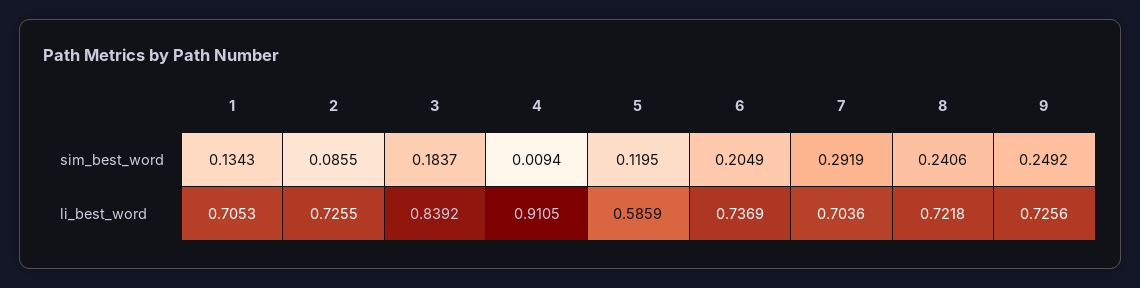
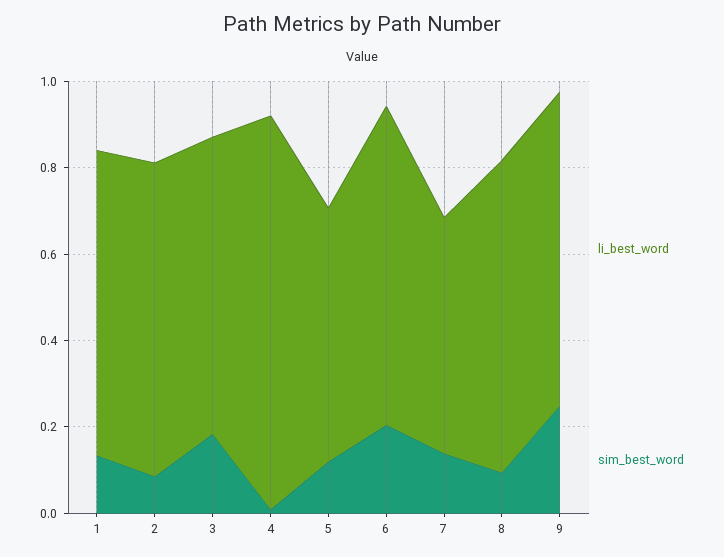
  {
    "sim_best_word": {
      "1": 0.1343,
      "2": 0.0855,
      "3": 0.1837,
      "4": 0.0094,
      "5": 0.1195,
      "6": 0.2049,
-     "7": 0.2919,
+     "7": 0.15,
-     "8": 0.2406,
+     "8": 0.1,
      "9": 0.2492
    },
    "li_best_word": {
      "1": 0.7053,
      "2": 0.7255,
-     "3": 0.8392,
+     "3": 0.7,
      "4": 0.9105,
      "5": 0.5859,
      "6": 0.7369,
-     "7": 0.7036,
+     "7": 0.55,
      "8": 0.7218,
      "9": 0.7256
    }
  }

